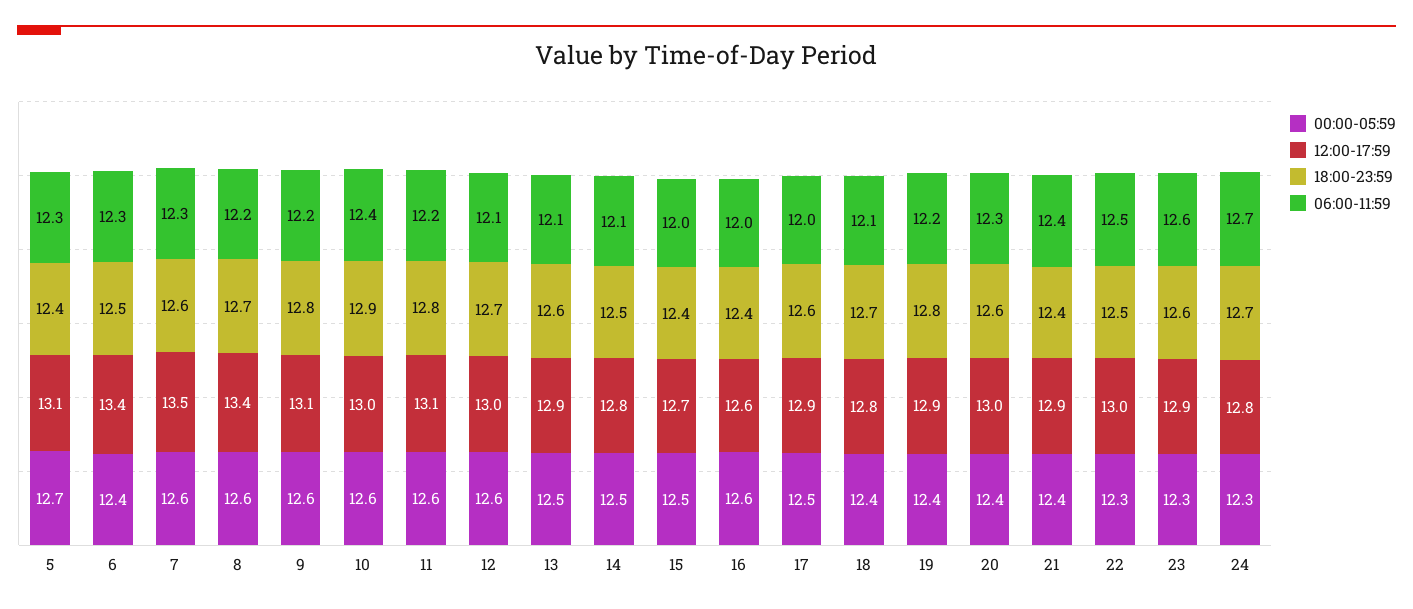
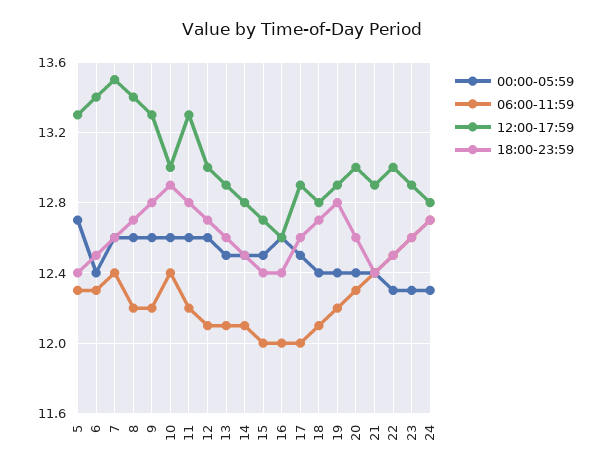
  {
    "00:00-05:59": {
      "5": 12.7,
      "6": 12.4,
      "7": 12.6,
      "8": 12.6,
      "9": 12.6,
      "10": 12.6,
      "11": 12.6,
      "12": 12.6,
      "13": 12.5,
      "14": 12.5,
      "15": 12.5,
      "16": 12.6,
      "17": 12.5,
      "18": 12.4,
      "19": 12.4,
      "20": 12.4,
      "21": 12.4,
      "22": 12.3,
      "23": 12.3,
      "24": 12.3
    },
    "12:00-17:59": {
-     "5": 13.1,
+     "5": 13.3,
      "6": 13.4,
      "7": 13.5,
      "8": 13.4,
-     "9": 13.1,
+     "9": 13.3,
      "10": 13,
-     "11": 13.1,
+     "11": 13.3,
      "12": 13,
      "13": 12.9,
      "14": 12.8,
      "15": 12.7,
      "16": 12.6,
      "17": 12.9,
      "18": 12.8,
      "19": 12.9,
      "20": 13,
      "21": 12.9,
      "22": 13,
      "23": 12.9,
      "24": 12.8
    },
    "18:00-23:59": {
      "5": 12.4,
      "6": 12.5,
      "7": 12.6,
      "8": 12.7,
      "9": 12.8,
      "10": 12.9,
      "11": 12.8,
      "12": 12.7,
      "13": 12.6,
      "14": 12.5,
      "15": 12.4,
      "16": 12.4,
      "17": 12.6,
      "18": 12.7,
      "19": 12.8,
      "20": 12.6,
      "21": 12.4,
      "22": 12.5,
      "23": 12.6,
      "24": 12.7
    },
    "06:00-11:59": {
      "5": 12.3,
      "6": 12.3,
-     "7": 12.3,
+     "7": 12.4,
      "8": 12.2,
      "9": 12.2,
      "10": 12.4,
      "11": 12.2,
      "12": 12.1,
      "13": 12.1,
      "14": 12.1,
      "15": 12,
      "16": 12,
      "17": 12,
      "18": 12.1,
      "19": 12.2,
      "20": 12.3,
      "21": 12.4,
      "22": 12.5,
      "23": 12.6,
      "24": 12.7
    }
  }

